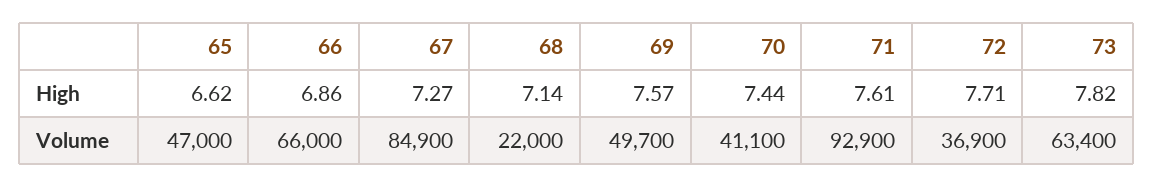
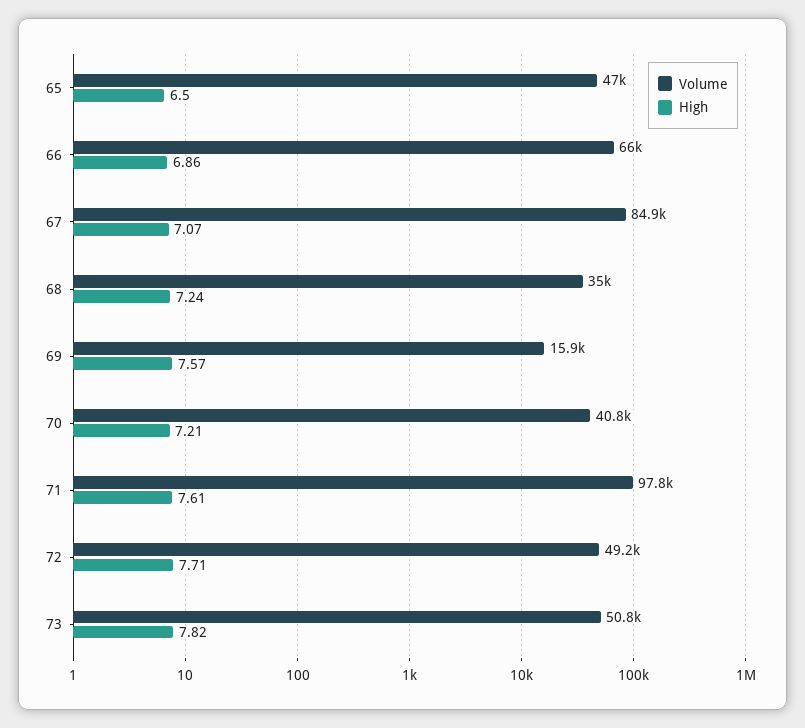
  {
    "High": {
-     "65": 6.62,
+     "65": 6.5,
      "66": 6.86,
-     "67": 7.27,
+     "67": 7.07,
-     "68": 7.14,
+     "68": 7.24,
      "69": 7.57,
-     "70": 7.44,
+     "70": 7.21,
      "71": 7.61,
      "72": 7.71,
      "73": 7.82
    },
    "Volume": {
      "65": 47000,
      "66": 66000,
      "67": 84900,
-     "68": 22000,
+     "68": 35000,
-     "69": 49700,
+     "69": 15900,
-     "70": 41100,
+     "70": 40800,
-     "71": 92900,
+     "71": 97800,
-     "72": 36900,
+     "72": 49200,
-     "73": 63400
+     "73": 50800
    }
  }

